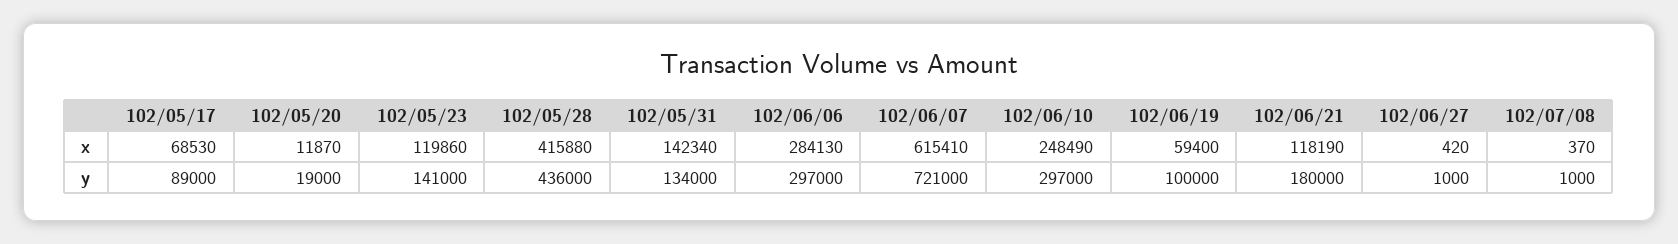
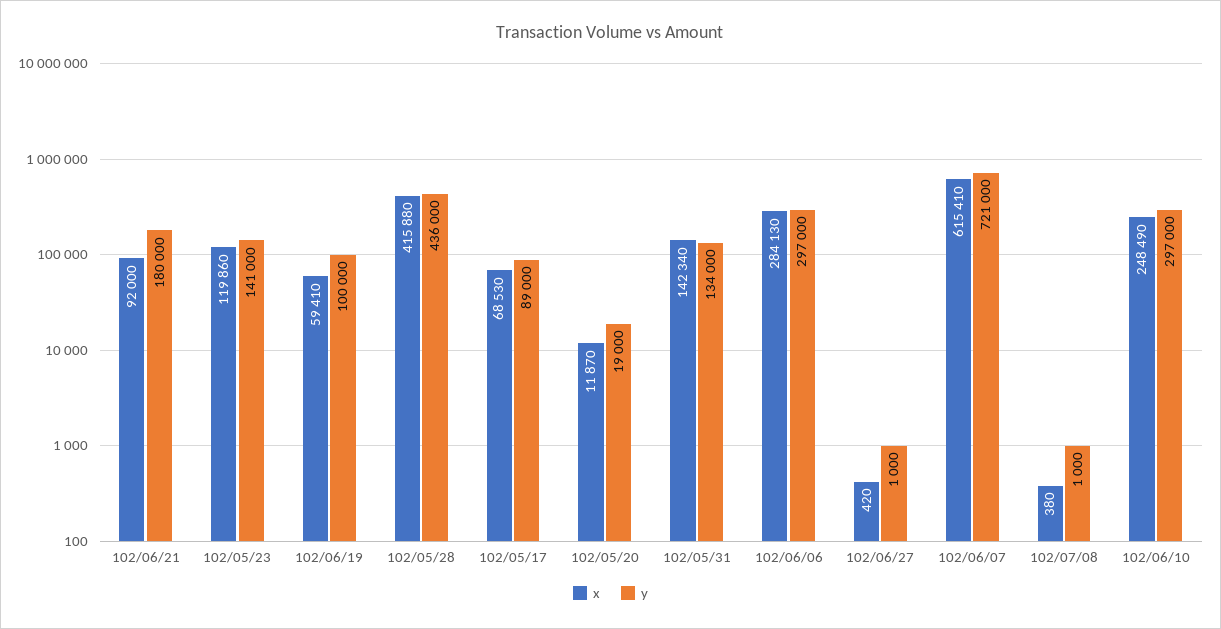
  {
    "x": {
      "102/05/17": 68530,
      "102/05/20": 11870,
      "102/05/23": 119860,
      "102/05/28": 415880,
      "102/05/31": 142340,
      "102/06/06": 284130,
      "102/06/07": 615410,
      "102/06/10": 248490,
-     "102/06/19": 59400,
+     "102/06/19": 59410,
-     "102/06/21": 118190,
+     "102/06/21": 92000,
      "102/06/27": 420,
-     "102/07/08": 370
+     "102/07/08": 380
    },
    "y": {
      "102/05/17": 89000,
      "102/05/20": 19000,
      "102/05/23": 141000,
      "102/05/28": 436000,
      "102/05/31": 134000,
      "102/06/06": 297000,
      "102/06/07": 721000,
      "102/06/10": 297000,
      "102/06/19": 100000,
      "102/06/21": 180000,
      "102/06/27": 1000,
      "102/07/08": 1000
    }
  }

